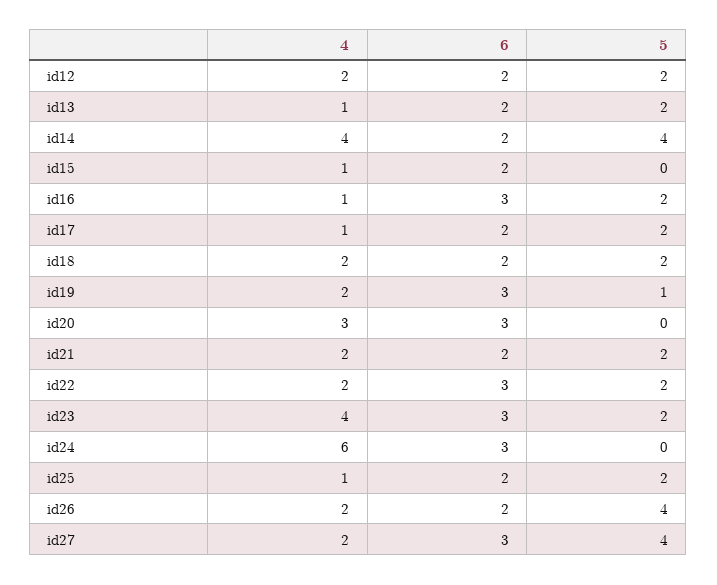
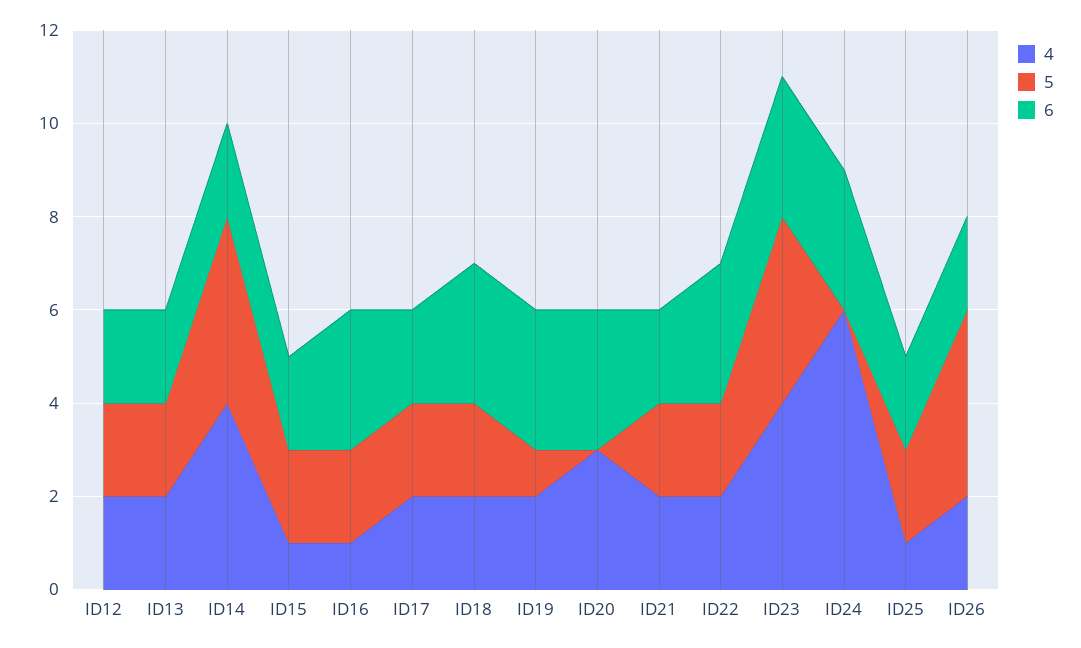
  {
    "4": {
      "id12": 2,
-     "id13": 1,
+     "id13": 2,
      "id14": 4,
      "id15": 1,
      "id16": 1,
-     "id17": 1,
+     "id17": 2,
      "id18": 2,
      "id19": 2,
      "id20": 3,
      "id21": 2,
      "id22": 2,
      "id23": 4,
      "id24": 6,
      "id25": 1,
-     "id26": 2,
+     "id26": 2
-     "id27": 2
    },
    "6": {
      "id12": 2,
      "id13": 2,
      "id14": 2,
      "id15": 2,
      "id16": 3,
      "id17": 2,
-     "id18": 2,
+     "id18": 3,
      "id19": 3,
      "id20": 3,
      "id21": 2,
      "id22": 3,
      "id23": 3,
      "id24": 3,
      "id25": 2,
-     "id26": 2,
+     "id26": 2
-     "id27": 3
    },
    "5": {
      "id12": 2,
      "id13": 2,
      "id14": 4,
-     "id15": 0,
+     "id15": 2,
      "id16": 2,
      "id17": 2,
      "id18": 2,
      "id19": 1,
      "id20": 0,
      "id21": 2,
      "id22": 2,
-     "id23": 2,
+     "id23": 4,
      "id24": 0,
      "id25": 2,
-     "id26": 4,
+     "id26": 4
-     "id27": 4
    }
  }

